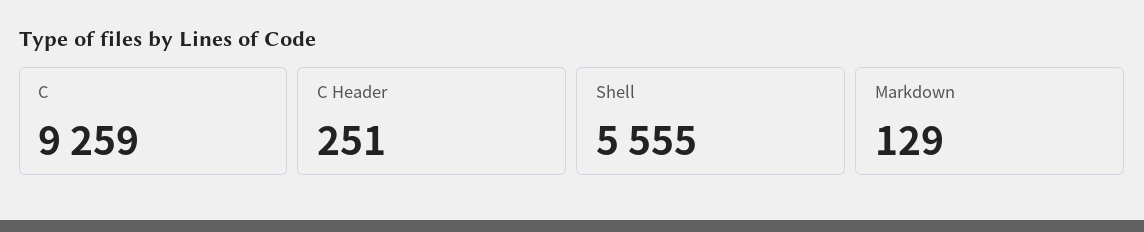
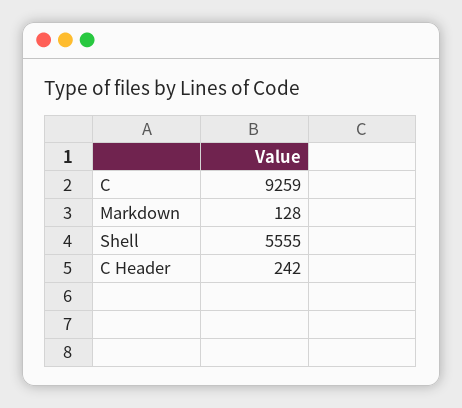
  {
    "C": 9259,
-   "C Header": 251,
+   "C Header": 242,
    "Shell": 5555,
-   "Markdown": 129
+   "Markdown": 128
  }

